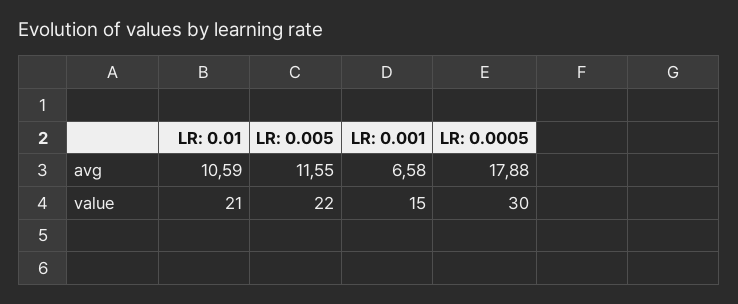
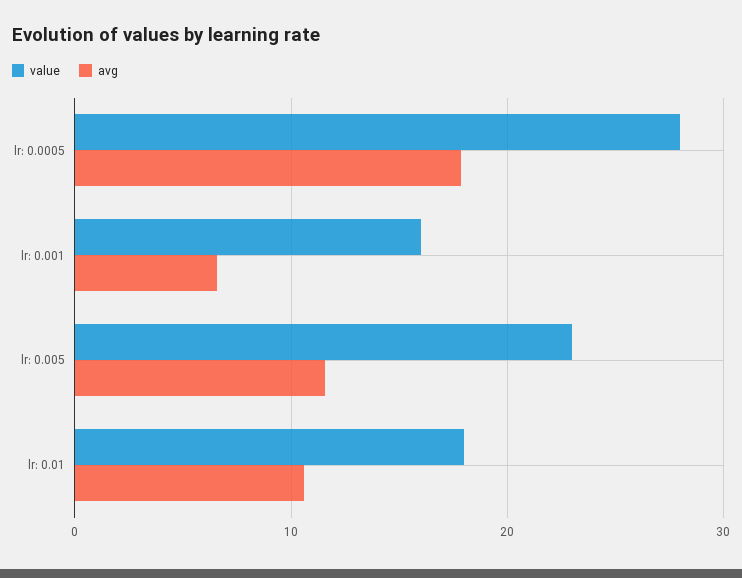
  {
    "avg": {
      "LR: 0.01": 10.59,
      "LR: 0.005": 11.55,
      "LR: 0.001": 6.58,
      "LR: 0.0005": 17.88
    },
    "value": {
-     "LR: 0.01": 21,
+     "LR: 0.01": 18,
-     "LR: 0.005": 22,
+     "LR: 0.005": 23,
-     "LR: 0.001": 15,
+     "LR: 0.001": 16,
-     "LR: 0.0005": 30
+     "LR: 0.0005": 28
    }
  }

